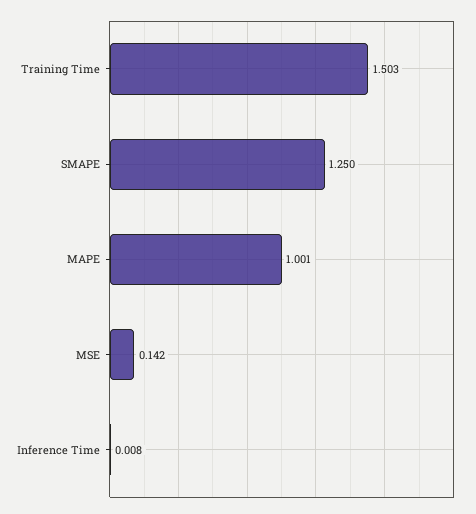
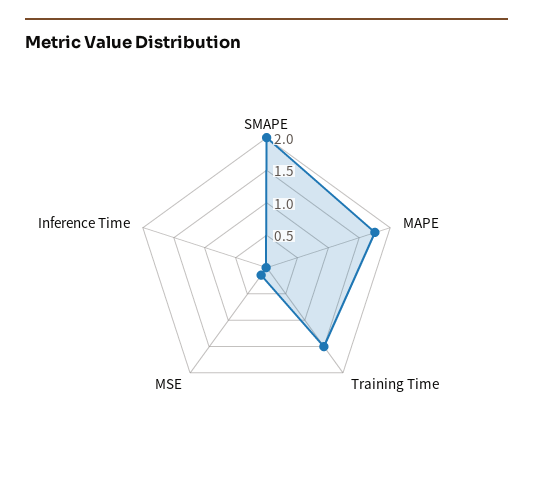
  {
    "Training Time": 1.503,
-   "SMAPE": 1.25,
+   "SMAPE": 2,
-   "MAPE": 1.001,
+   "MAPE": 1.75,
    "MSE": 0.142,
    "Inference Time": 0.008
  }

